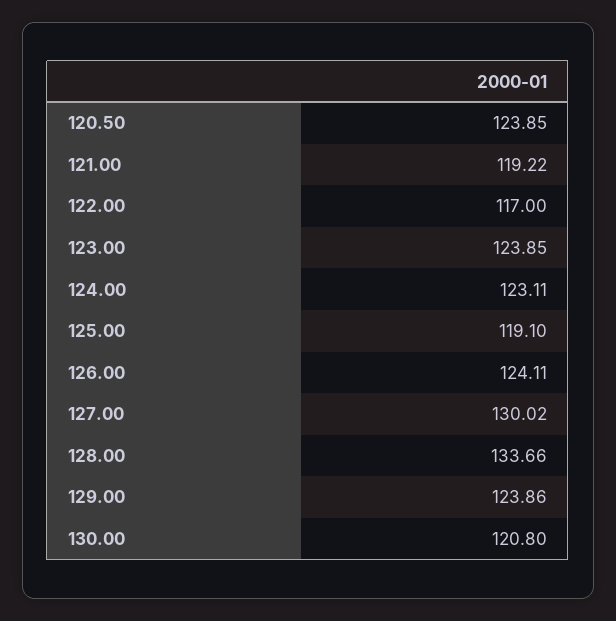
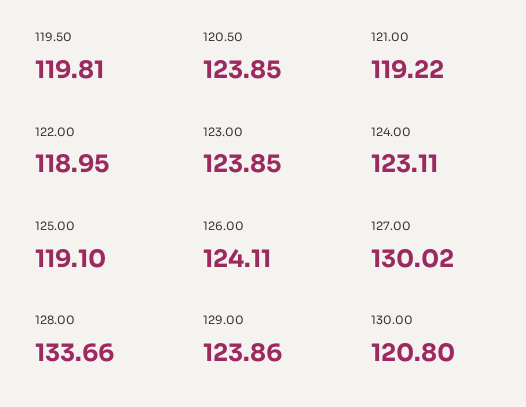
  {
    "120.50": 123.85,
    "121.00": 119.22,
-   "122.00": 117,
+   "122.00": 118.95,
    "123.00": 123.85,
    "124.00": 123.11,
    "125.00": 119.1,
    "126.00": 124.11,
    "127.00": 130.02,
    "128.00": 133.66,
    "129.00": 123.86,
-   "130.00": 120.8
+   "130.00": 120.8,
+   "119.50": 119.81
  }

